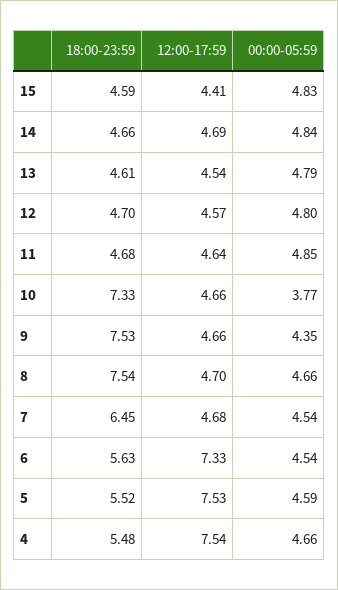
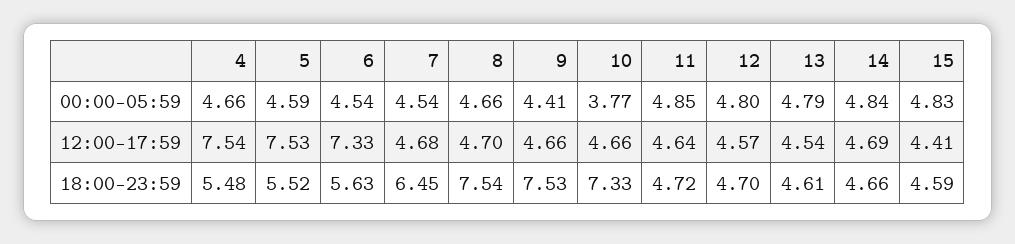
  {
    "18:00-23:59": {
      "15": 4.59,
      "14": 4.66,
      "13": 4.61,
      "12": 4.7,
-     "11": 4.68,
+     "11": 4.72,
      "10": 7.33,
      "9": 7.53,
      "8": 7.54,
      "7": 6.45,
      "6": 5.63,
      "5": 5.52,
      "4": 5.48
    },
    "12:00-17:59": {
      "15": 4.41,
      "14": 4.69,
      "13": 4.54,
      "12": 4.57,
      "11": 4.64,
      "10": 4.66,
      "9": 4.66,
      "8": 4.7,
      "7": 4.68,
      "6": 7.33,
      "5": 7.53,
      "4": 7.54
    },
    "00:00-05:59": {
      "15": 4.83,
      "14": 4.84,
      "13": 4.79,
      "12": 4.8,
      "11": 4.85,
      "10": 3.77,
-     "9": 4.35,
+     "9": 4.41,
      "8": 4.66,
      "7": 4.54,
      "6": 4.54,
      "5": 4.59,
      "4": 4.66
    }
  }

